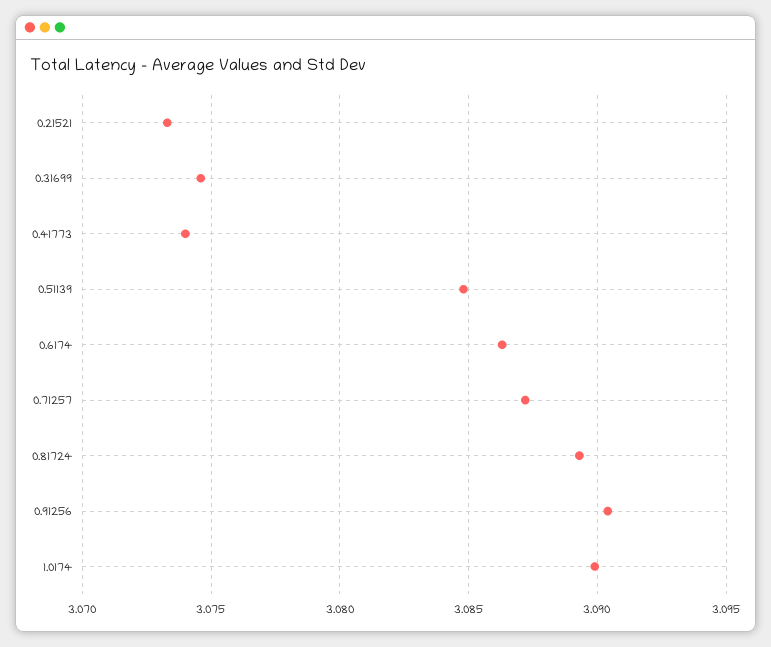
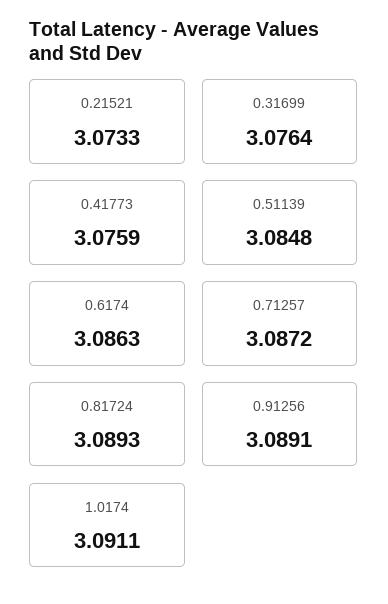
  {
    "0.21521": 3.0733,
-   "0.31699": 3.0745,
+   "0.31699": 3.0764,
-   "0.41773": 3.074,
+   "0.41773": 3.0759,
    "0.51139": 3.0848,
    "0.6174": 3.0863,
    "0.71257": 3.0872,
    "0.81724": 3.0893,
-   "0.91256": 3.0905,
+   "0.91256": 3.0891,
-   "1.0174": 3.09
+   "1.0174": 3.0911
  }

